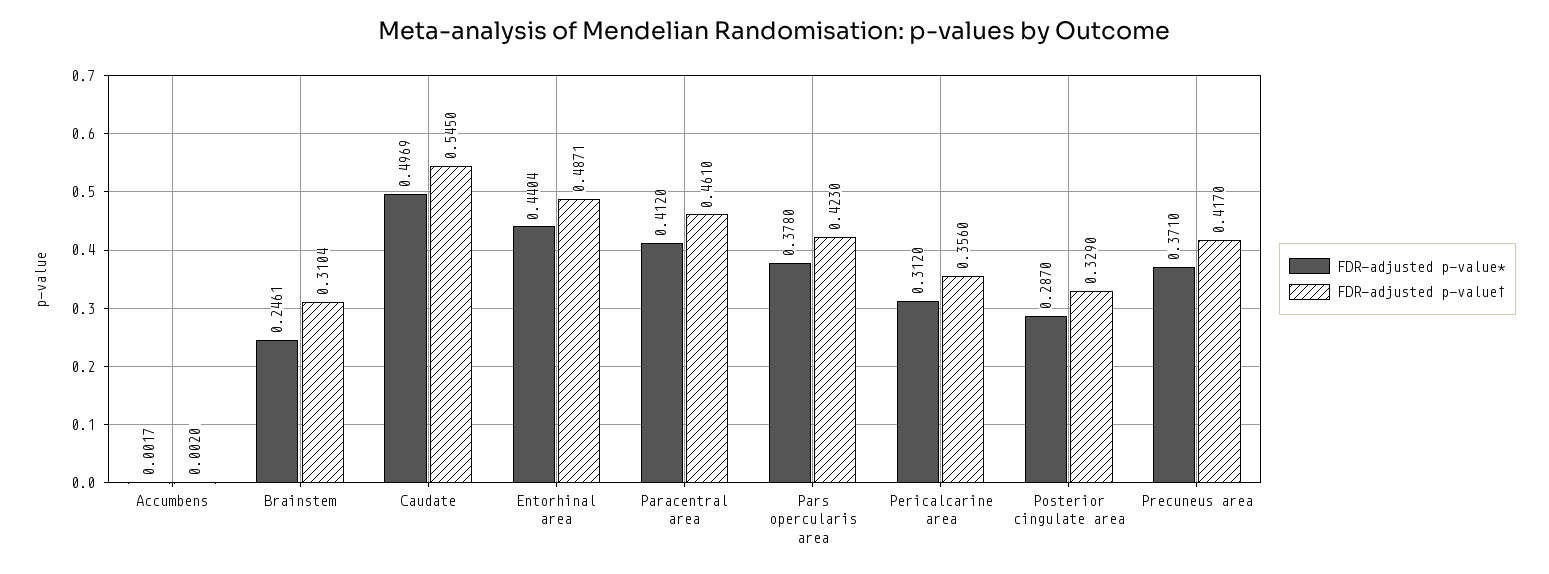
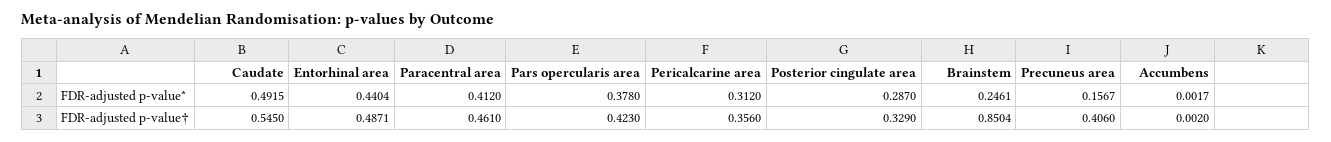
  {
    "FDR-adjusted p-value*": {
      "Accumbens": 0.0017,
      "Brainstem": 0.2461,
-     "Caudate": 0.4969,
+     "Caudate": 0.4915,
      "Entorhinal area": 0.4404,
      "Paracentral area": 0.412,
      "Pars opercularis area": 0.378,
      "Pericalcarine area": 0.312,
      "Posterior cingulate area": 0.287,
-     "Precuneus area": 0.371
+     "Precuneus area": 0.1567
    },
    "FDR-adjusted p-value†": {
      "Accumbens": 0.002,
-     "Brainstem": 0.3104,
+     "Brainstem": 0.8504,
      "Caudate": 0.545,
      "Entorhinal area": 0.4871,
      "Paracentral area": 0.461,
      "Pars opercularis area": 0.423,
      "Pericalcarine area": 0.356,
      "Posterior cingulate area": 0.329,
-     "Precuneus area": 0.417
+     "Precuneus area": 0.406
    }
  }

